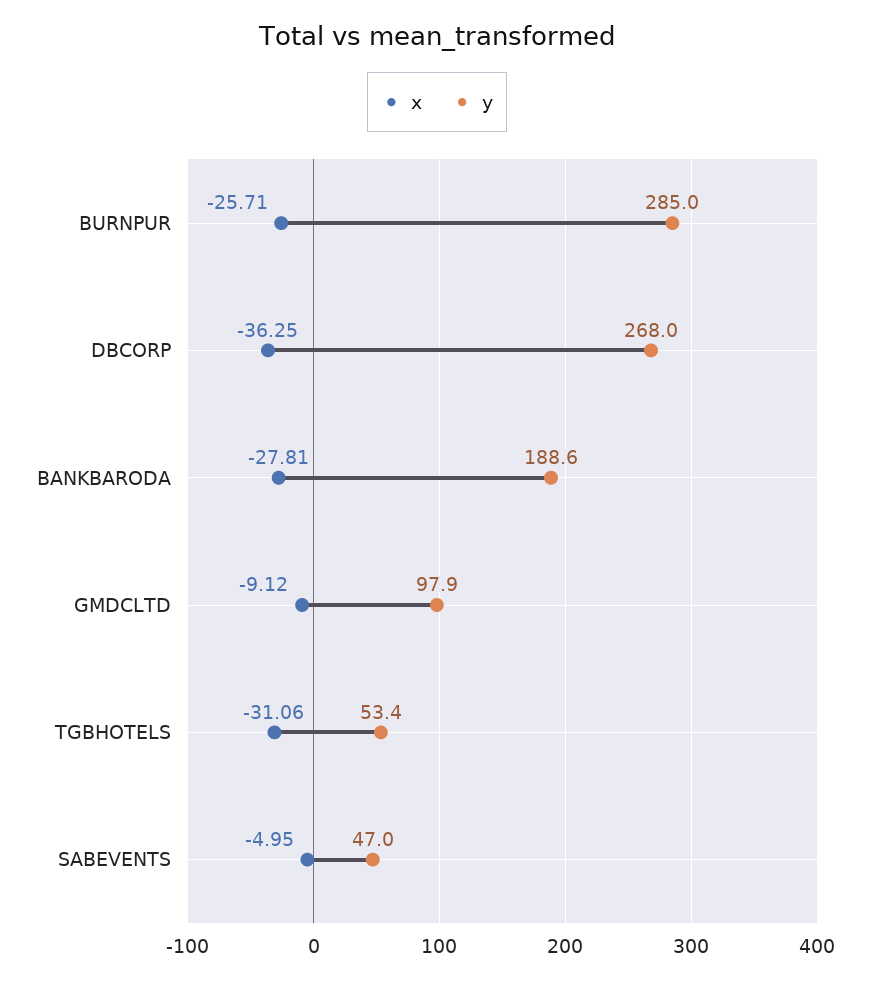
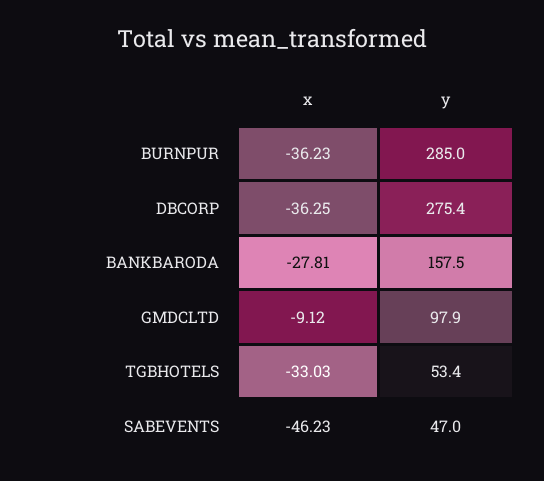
  {
    "x": {
-     "BURNPUR": -25.71,
+     "BURNPUR": -36.23,
      "DBCORP": -36.25,
      "BANKBARODA": -27.81,
      "GMDCLTD": -9.12,
-     "TGBHOTELS": -31.06,
+     "TGBHOTELS": -33.03,
-     "SABEVENTS": -4.95
+     "SABEVENTS": -46.23
    },
    "y": {
      "BURNPUR": 285,
-     "DBCORP": 268,
+     "DBCORP": 275.4,
-     "BANKBARODA": 188.6,
+     "BANKBARODA": 157.5,
      "GMDCLTD": 97.9,
      "TGBHOTELS": 53.4,
      "SABEVENTS": 47
    }
  }

